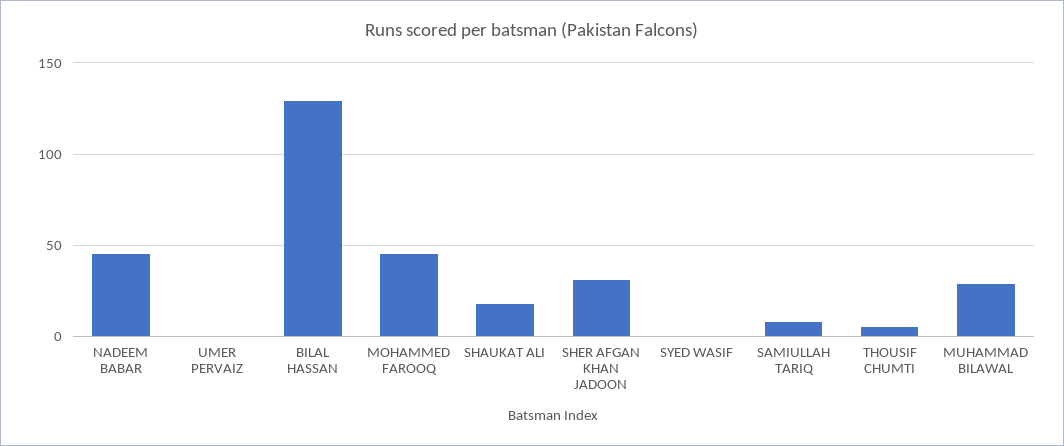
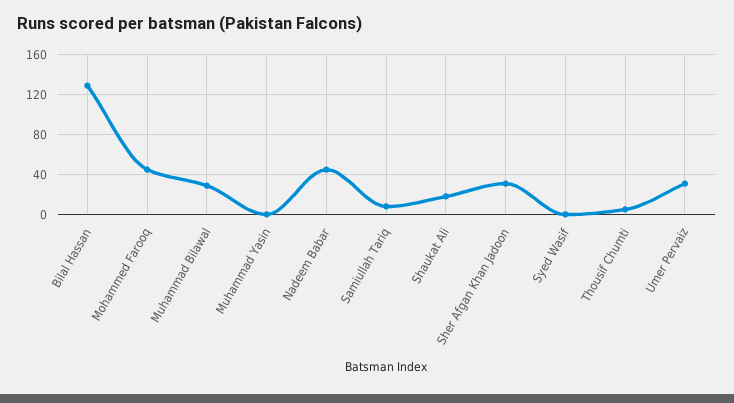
  {
    "NADEEM BABAR": 45,
-   "UMER PERVAIZ": 0,
+   "UMER PERVAIZ": 30,
    "BILAL HASSAN": 130,
    "MOHAMMED FAROOQ": 45,
    "SHAUKAT ALI": 20,
    "SHER AFGAN KHAN JADOON": 30,
    "SYED WASIF": 0,
    "SAMIULLAH TARIQ": 10,
    "THOUSIF CHUMTI": 5,
-   "MUHAMMAD BILAWAL": 30
+   "MUHAMMAD BILAWAL": 30,
+   "Muhammad Yasin": 0
  }

